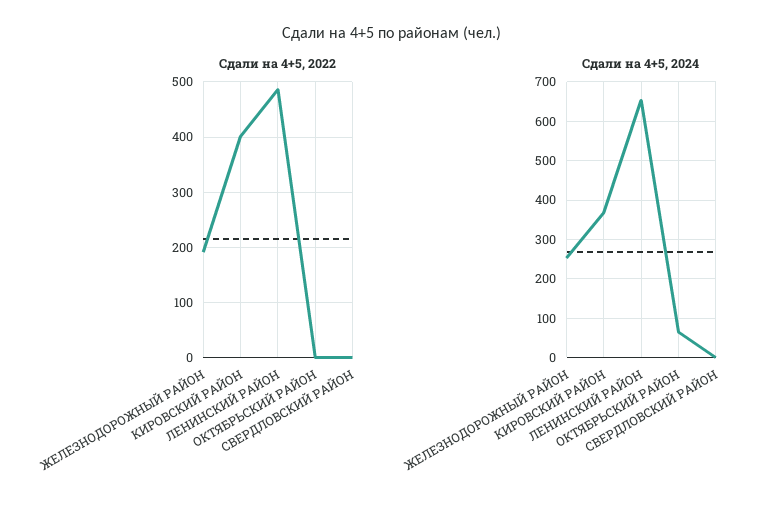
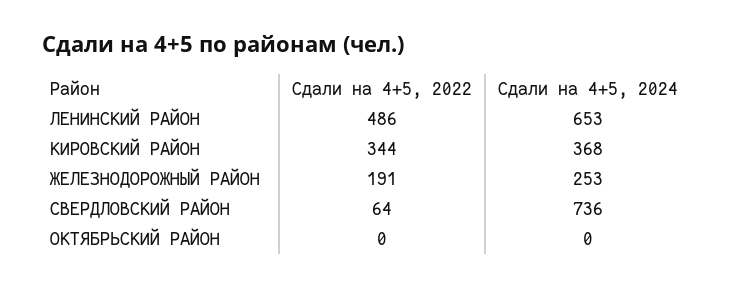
  {
    "Сдали на 4+5, 2022": {
      "ЖЕЛЕЗНОДОРОЖНЫЙ РАЙОН": 191,
-     "КИРОВСКИЙ РАЙОН": 400,
+     "КИРОВСКИЙ РАЙОН": 344,
      "ЛЕНИНСКИЙ РАЙОН": 486,
      "ОКТЯБРЬСКИЙ РАЙОН": 0,
-     "СВЕРДЛОВСКИЙ РАЙОН": 0
+     "СВЕРДЛОВСКИЙ РАЙОН": 64
    },
    "Сдали на 4+5, 2024": {
      "ЖЕЛЕЗНОДОРОЖНЫЙ РАЙОН": 253,
      "КИРОВСКИЙ РАЙОН": 368,
      "ЛЕНИНСКИЙ РАЙОН": 653,
-     "ОКТЯБРЬСКИЙ РАЙОН": 60,
+     "ОКТЯБРЬСКИЙ РАЙОН": 0,
-     "СВЕРДЛОВСКИЙ РАЙОН": 0
+     "СВЕРДЛОВСКИЙ РАЙОН": 736
    }
  }

